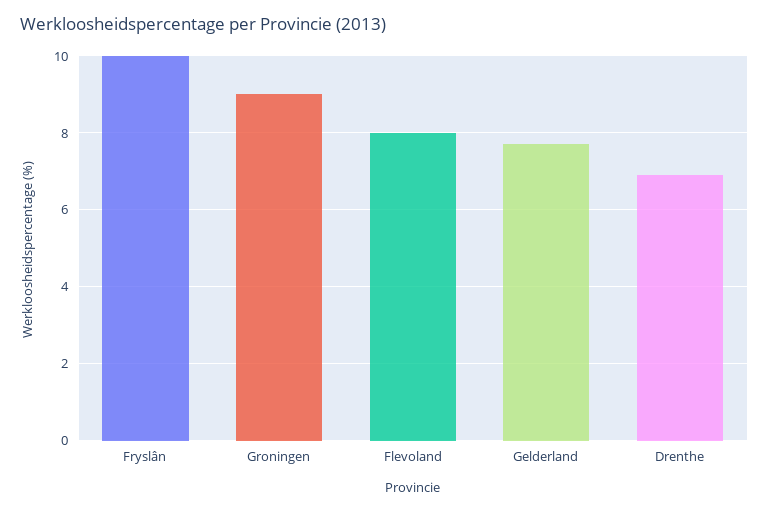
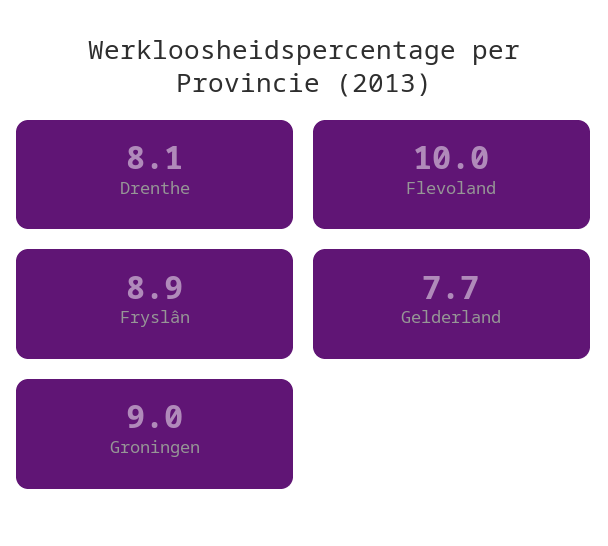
  {
-   "Fryslân": 10,
+   "Fryslân": 8.9,
    "Groningen": 9,
-   "Flevoland": 8,
+   "Flevoland": 10,
    "Gelderland": 7.7,
-   "Drenthe": 7
+   "Drenthe": 8.1
  }

